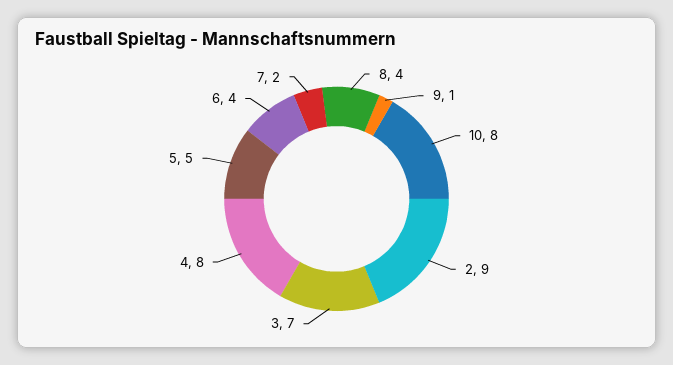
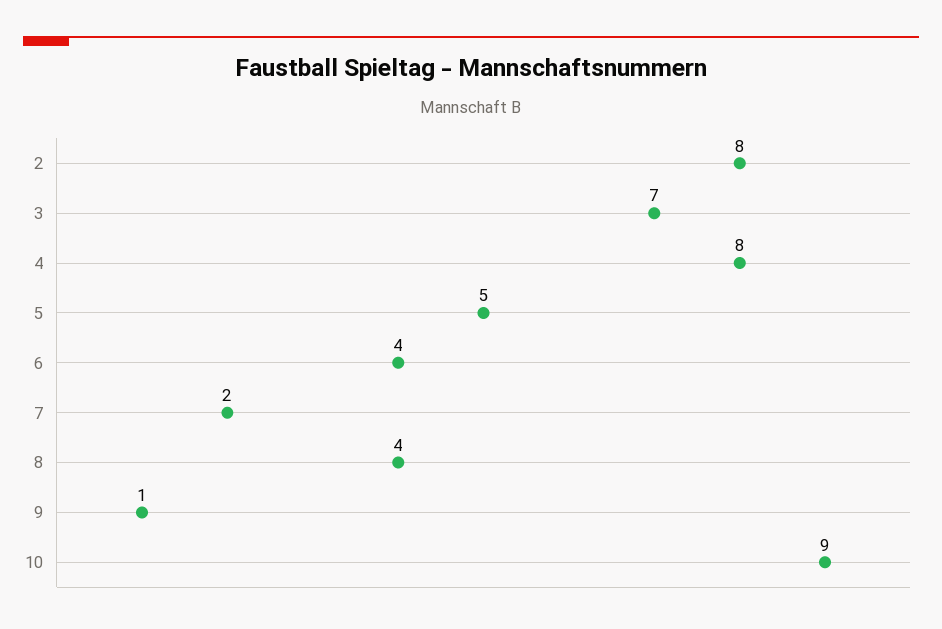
  {
    "8": 4,
    "9": 1,
-   "10": 8,
+   "10": 9,
-   "2": 9,
+   "2": 8,
    "3": 7,
    "4": 8,
    "5": 5,
    "6": 4,
    "7": 2
  }

